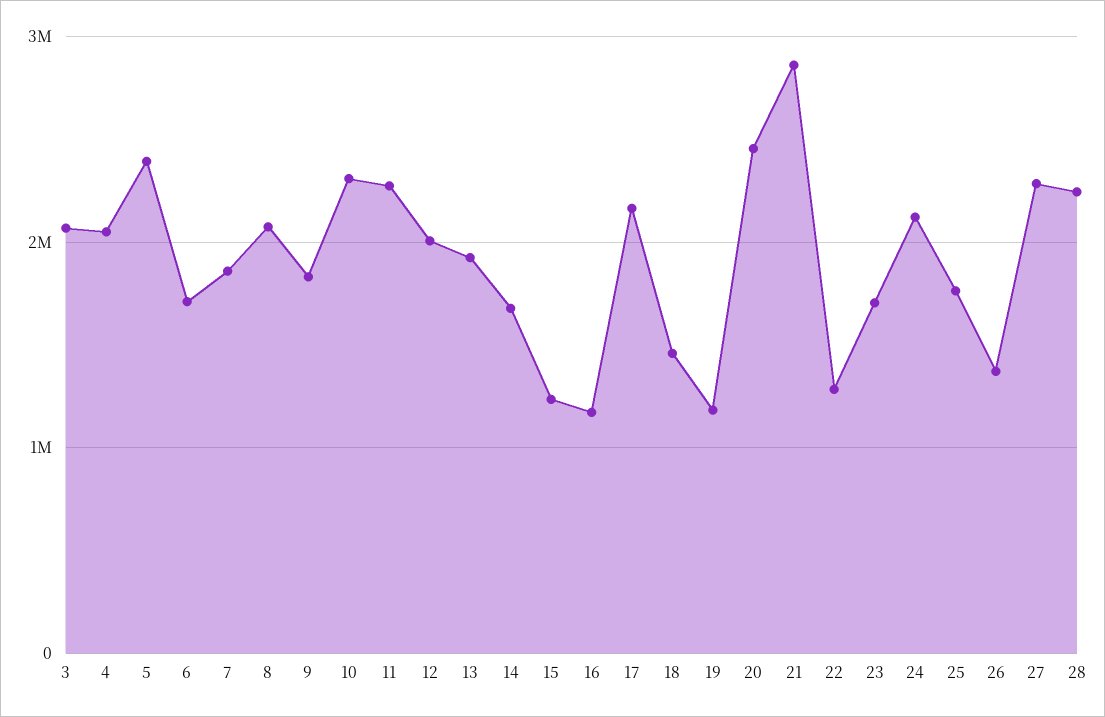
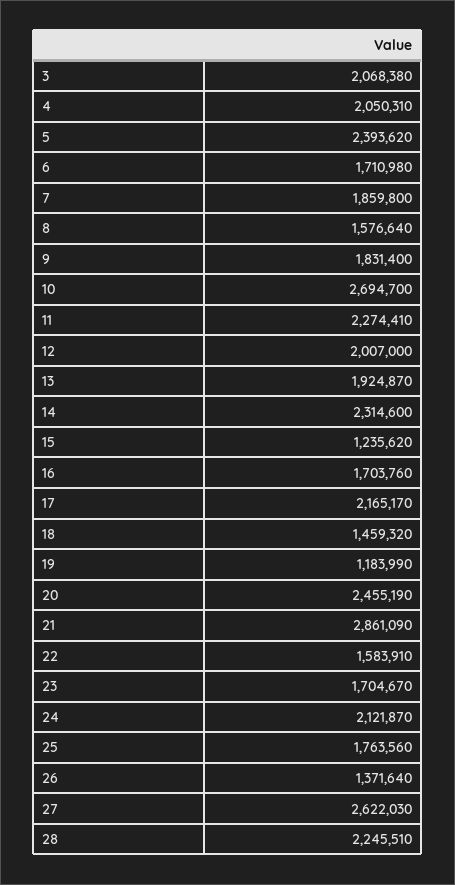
  {
    "3": 2068380,
    "4": 2050310,
    "5": 2393620,
    "6": 1710980,
    "7": 1859800,
-   "8": 2100000,
+   "8": 1576640,
    "9": 1831400,
-   "10": 2300000,
+   "10": 2694700,
    "11": 2274410,
    "12": 2007000,
    "13": 1924870,
-   "14": 1700000,
+   "14": 2314600,
    "15": 1235620,
-   "16": 1200000,
+   "16": 1703760,
    "17": 2165170,
    "18": 1459320,
    "19": 1183990,
    "20": 2455190,
    "21": 2861090,
-   "22": 1300000,
+   "22": 1583910,
    "23": 1704670,
    "24": 2121870,
    "25": 1763560,
    "26": 1371640,
-   "27": 2300000,
+   "27": 2622030,
    "28": 2245510
  }

